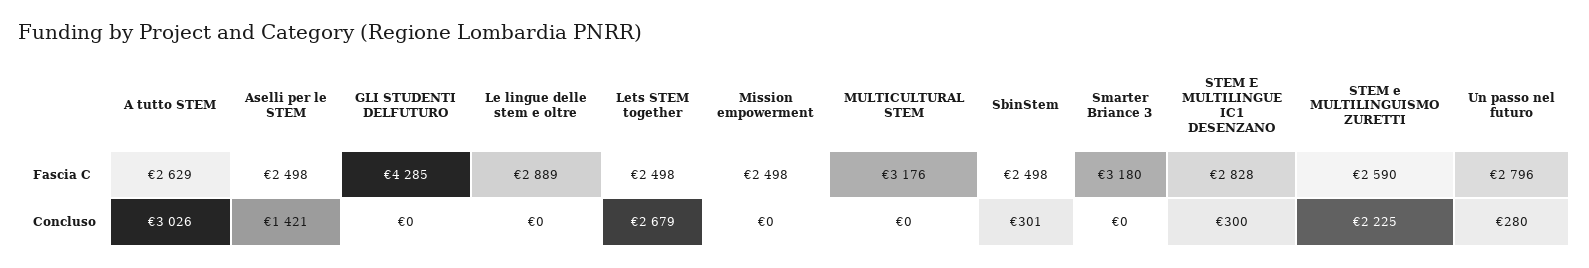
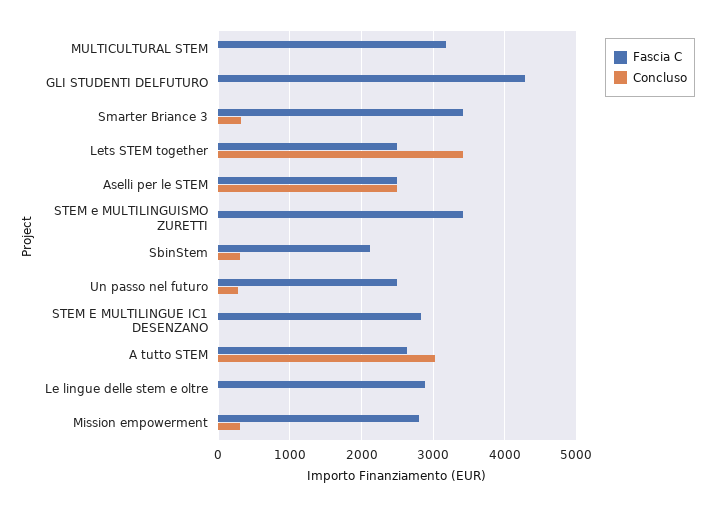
  {
    "Fascia C": {
      "A tutto STEM": 2629,
      "Aselli per le STEM": 2498,
      "GLI STUDENTI DELFUTURO": 4285,
      "Le lingue delle stem e oltre": 2889,
      "Lets STEM together": 2498,
-     "Mission empowerment": 2498,
+     "Mission empowerment": 2800,
      "MULTICULTURAL STEM": 3176,
-     "SbinStem": 2498,
+     "SbinStem": 2100,
-     "Smarter Briance 3": 3180,
+     "Smarter Briance 3": 3400,
      "STEM E MULTILINGUE IC1 DESENZANO": 2828,
-     "STEM e MULTILINGUISMO ZURETTI": 2590,
+     "STEM e MULTILINGUISMO ZURETTI": 3400,
-     "Un passo nel futuro": 2796
+     "Un passo nel futuro": 2500
    },
    "Concluso": {
      "A tutto STEM": 3026,
-     "Aselli per le STEM": 1421,
+     "Aselli per le STEM": 2500,
      "GLI STUDENTI DELFUTURO": 0,
      "Le lingue delle stem e oltre": 0,
-     "Lets STEM together": 2679,
+     "Lets STEM together": 3400,
-     "Mission empowerment": 0,
+     "Mission empowerment": 300,
      "MULTICULTURAL STEM": 0,
      "SbinStem": 301,
-     "Smarter Briance 3": 0,
+     "Smarter Briance 3": 300,
-     "STEM E MULTILINGUE IC1 DESENZANO": 300,
+     "STEM E MULTILINGUE IC1 DESENZANO": 0,
-     "STEM e MULTILINGUISMO ZURETTI": 2225,
+     "STEM e MULTILINGUISMO ZURETTI": 0,
      "Un passo nel futuro": 280
    }
  }

